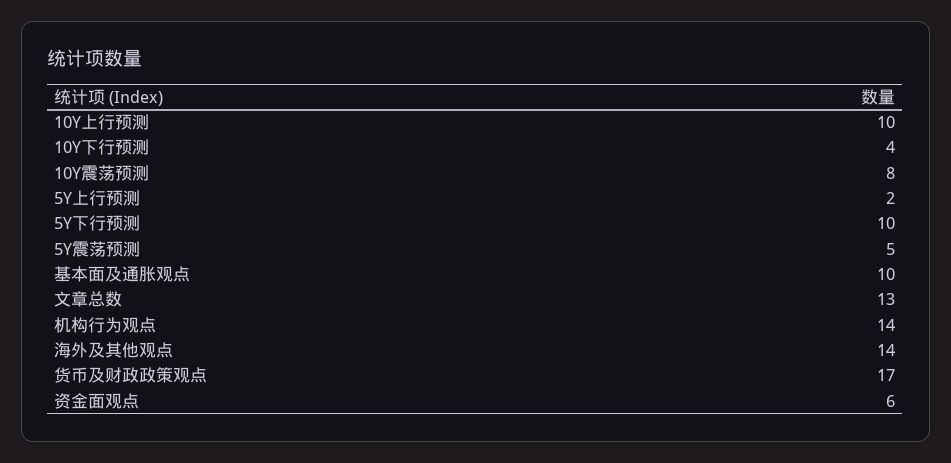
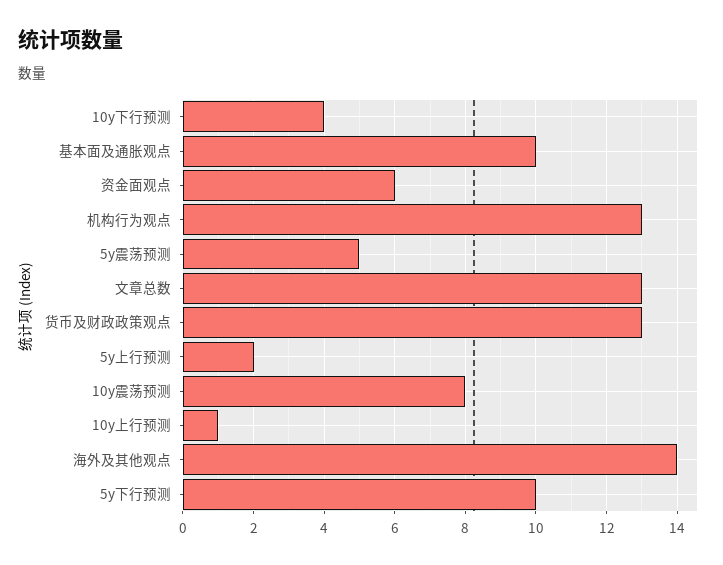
  {
-   "10Y上行预测": 10,
+   "10Y上行预测": 1,
    "10Y下行预测": 4,
    "10Y震荡预测": 8,
    "5Y上行预测": 2,
    "5Y下行预测": 10,
    "5Y震荡预测": 5,
    "基本面及通胀观点": 10,
    "文章总数": 13,
-   "机构行为观点": 14,
+   "机构行为观点": 13,
    "海外及其他观点": 14,
-   "货币及财政政策观点": 17,
+   "货币及财政政策观点": 13,
    "资金面观点": 6
  }

